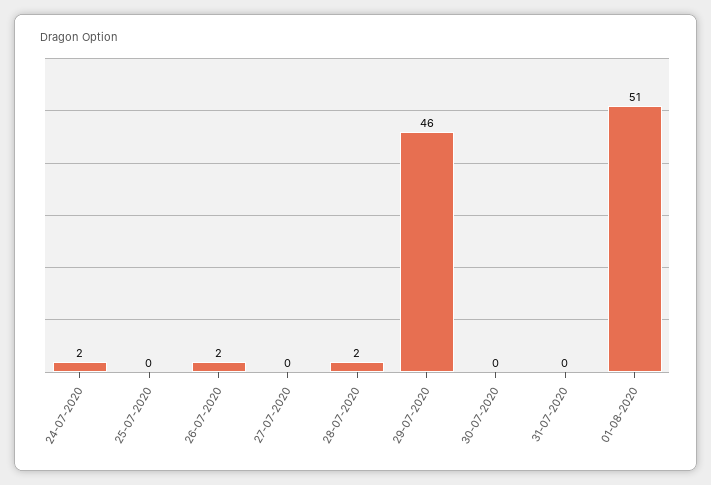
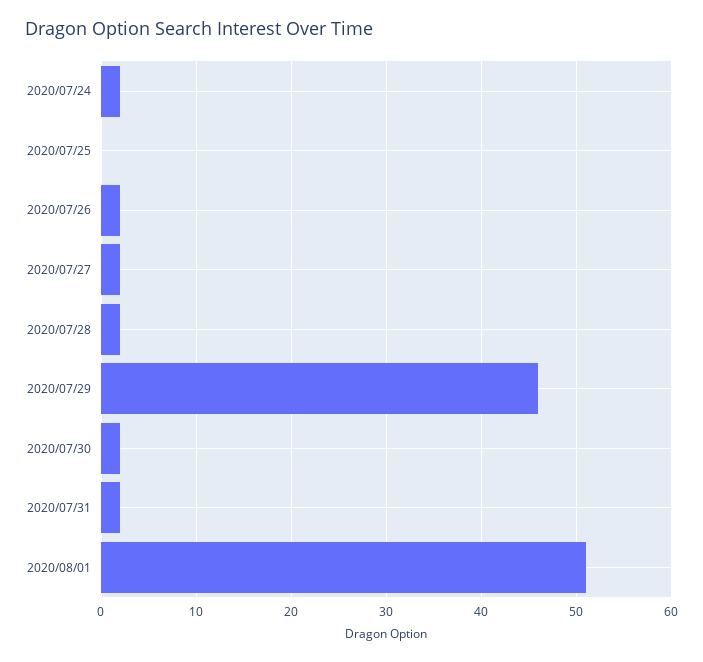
  {
    "24-07-2020": 2,
    "25-07-2020": 0,
    "26-07-2020": 2,
-   "27-07-2020": 0,
+   "27-07-2020": 2,
    "28-07-2020": 2,
    "29-07-2020": 46,
-   "30-07-2020": 0,
+   "30-07-2020": 2,
-   "31-07-2020": 0,
+   "31-07-2020": 2,
    "01-08-2020": 51
  }

